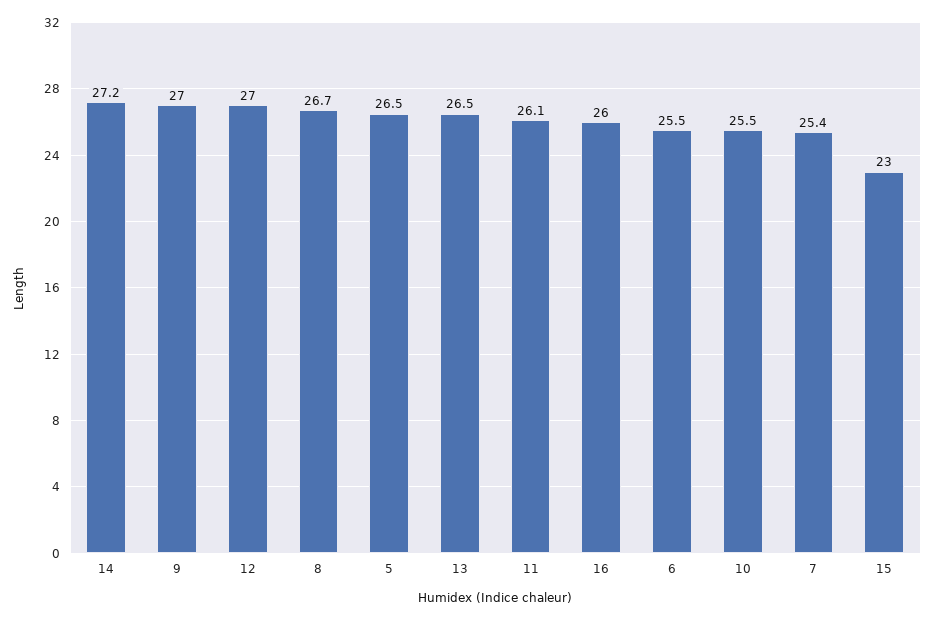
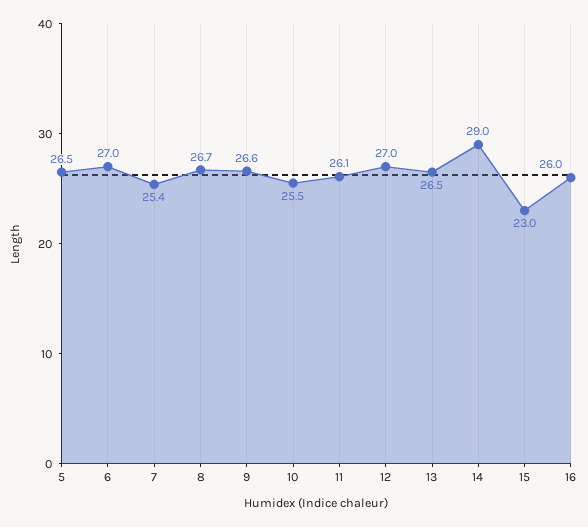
  {
-   "14": 27.2,
+   "14": 29,
-   "9": 27,
+   "9": 26.6,
    "12": 27,
    "8": 26.7,
    "5": 26.5,
    "13": 26.5,
    "11": 26.1,
    "16": 26,
-   "6": 25.5,
+   "6": 27,
    "10": 25.5,
    "7": 25.4,
    "15": 23
  }

